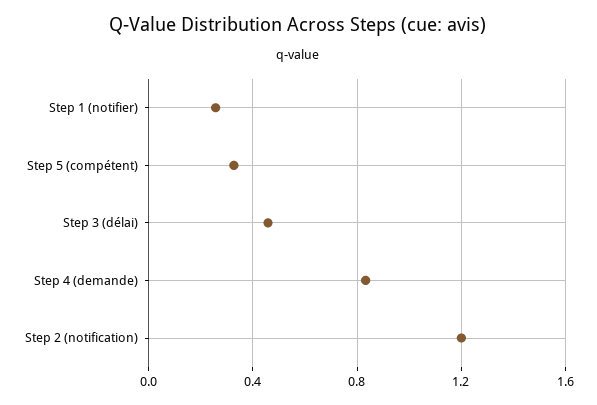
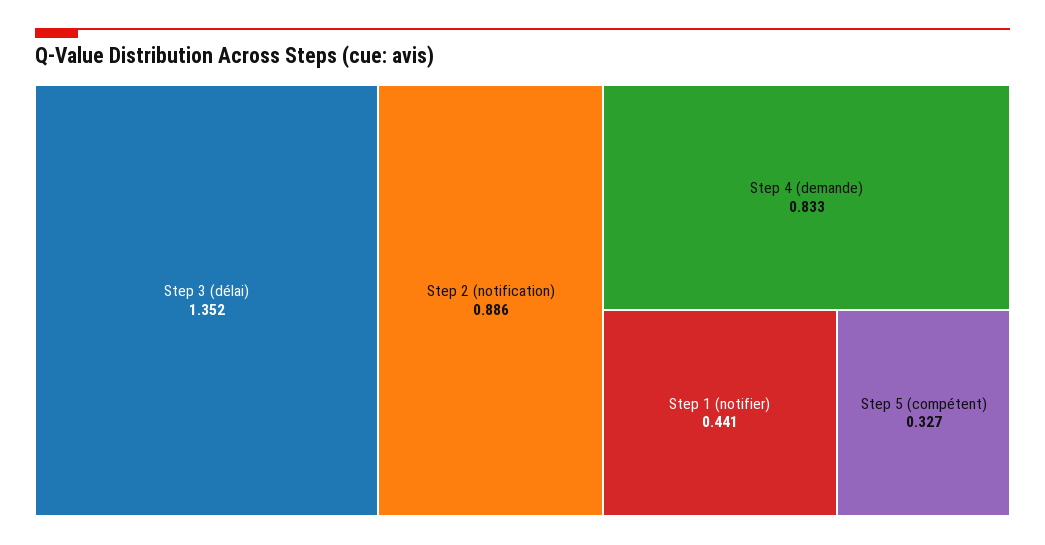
  {
-   "Step 1 (notifier)": 0.25,
+   "Step 1 (notifier)": 0.441,
    "Step 5 (compétent)": 0.327,
-   "Step 3 (délai)": 0.45,
+   "Step 3 (délai)": 1.352,
    "Step 4 (demande)": 0.833,
-   "Step 2 (notification)": 1.2
+   "Step 2 (notification)": 0.886
  }

